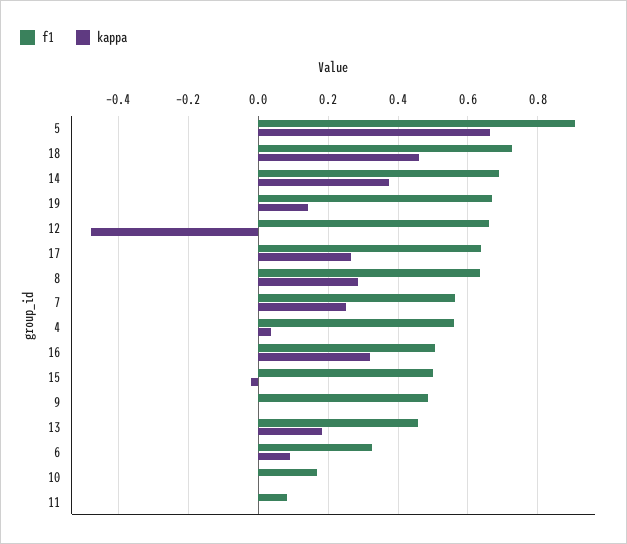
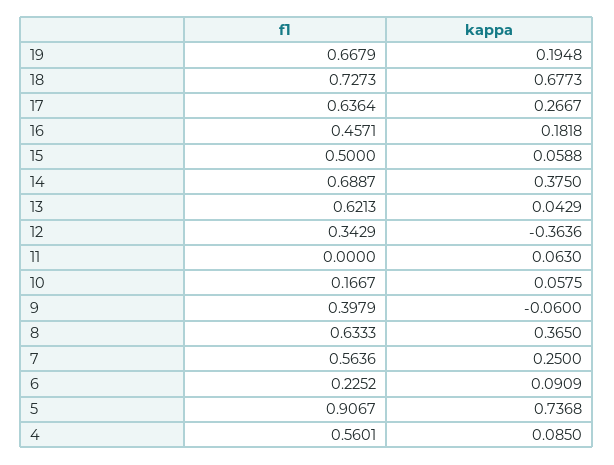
  {
    "f1": {
      "5": 0.9067,
      "18": 0.7273,
      "14": 0.6887,
      "19": 0.6679,
-     "12": 0.66,
+     "12": 0.3429,
      "17": 0.6364,
      "8": 0.6333,
      "7": 0.5636,
      "4": 0.5601,
-     "16": 0.5,
+     "16": 0.4571,
      "15": 0.5,
-     "9": 0.48,
+     "9": 0.3979,
-     "13": 0.46,
+     "13": 0.6213,
-     "6": 0.32,
+     "6": 0.2252,
      "10": 0.1667,
-     "11": 0.08
+     "11": 0
    },
    "kappa": {
-     "5": 0.66,
+     "5": 0.7368,
-     "18": 0.46,
+     "18": 0.6773,
      "14": 0.375,
-     "19": 0.14,
+     "19": 0.1948,
-     "12": -0.48,
+     "12": -0.3636,
      "17": 0.2667,
-     "8": 0.28,
+     "8": 0.365,
      "7": 0.25,
-     "4": 0.04,
+     "4": 0.085,
-     "16": 0.32,
+     "16": 0.1818,
-     "15": -0.02,
+     "15": 0.0588,
-     "9": 0,
+     "9": -0.06,
-     "13": 0.18,
+     "13": 0.0429,
      "6": 0.0909,
-     "10": 0,
+     "10": 0.0575,
-     "11": 0
+     "11": 0.063
    }
  }

